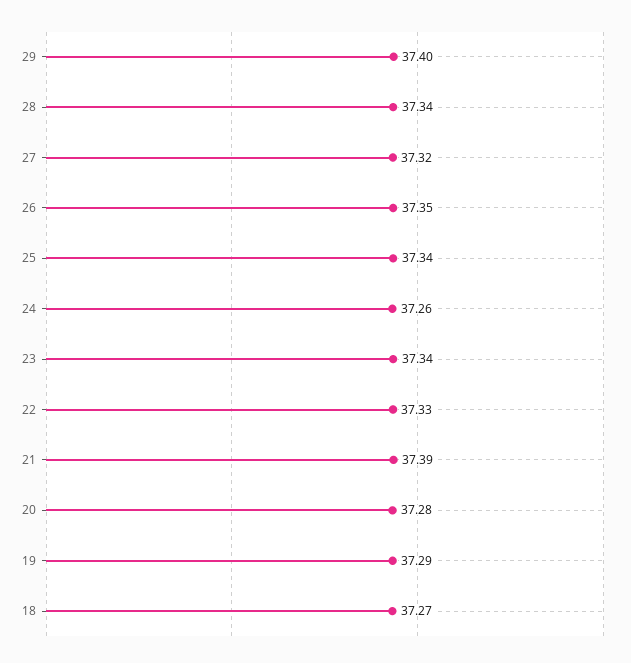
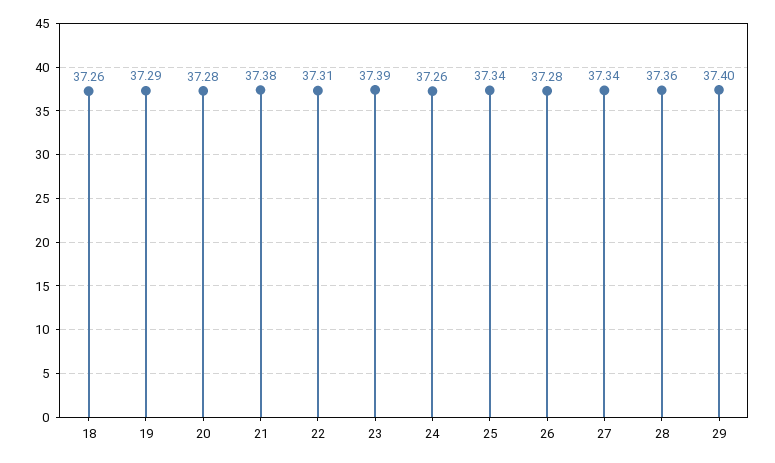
  {
    "29": 37.4,
-   "28": 37.34,
+   "28": 37.36,
-   "27": 37.32,
+   "27": 37.34,
-   "26": 37.35,
+   "26": 37.28,
    "25": 37.34,
    "24": 37.26,
-   "23": 37.34,
+   "23": 37.39,
-   "22": 37.33,
+   "22": 37.31,
-   "21": 37.39,
+   "21": 37.38,
    "20": 37.28,
    "19": 37.29,
-   "18": 37.27
+   "18": 37.26
  }

